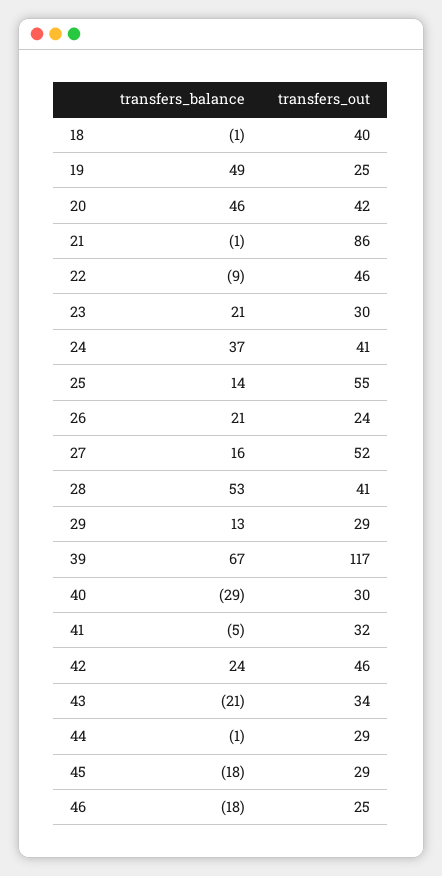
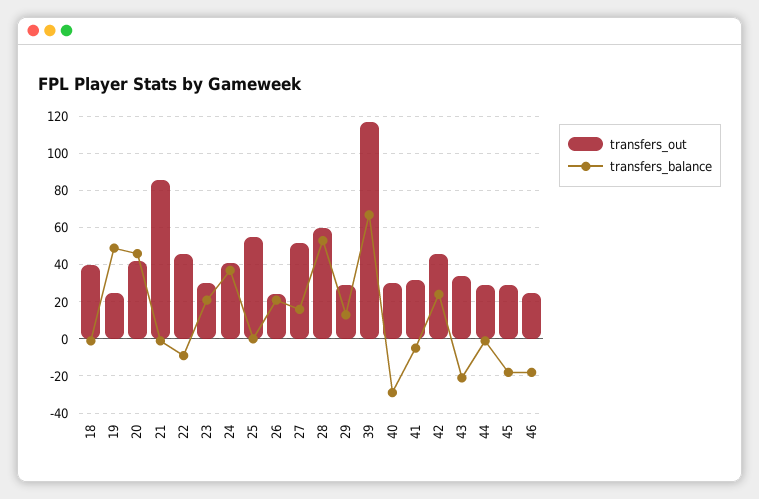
  {
    "transfers_balance": {
      "18": -1,
      "19": 49,
      "20": 46,
      "21": -1,
      "22": -9,
      "23": 21,
      "24": 37,
-     "25": 14,
+     "25": 0,
      "26": 21,
      "27": 16,
      "28": 53,
      "29": 13,
      "39": 67,
      "40": -29,
      "41": -5,
      "42": 24,
      "43": -21,
      "44": -1,
      "45": -18,
      "46": -18
    },
    "transfers_out": {
      "18": 40,
      "19": 25,
      "20": 42,
      "21": 86,
      "22": 46,
      "23": 30,
      "24": 41,
      "25": 55,
      "26": 24,
      "27": 52,
-     "28": 41,
+     "28": 60,
      "29": 29,
      "39": 117,
      "40": 30,
      "41": 32,
      "42": 46,
      "43": 34,
      "44": 29,
      "45": 29,
      "46": 25
    }
  }

